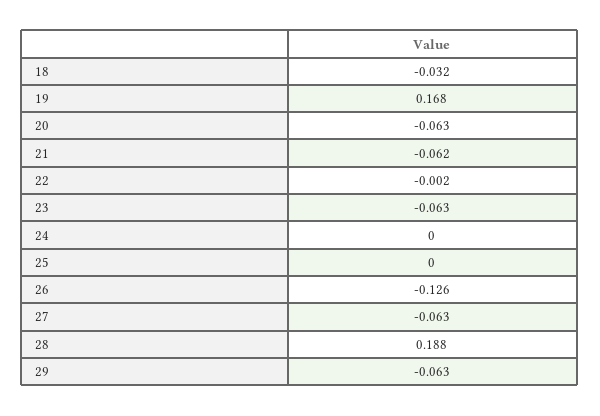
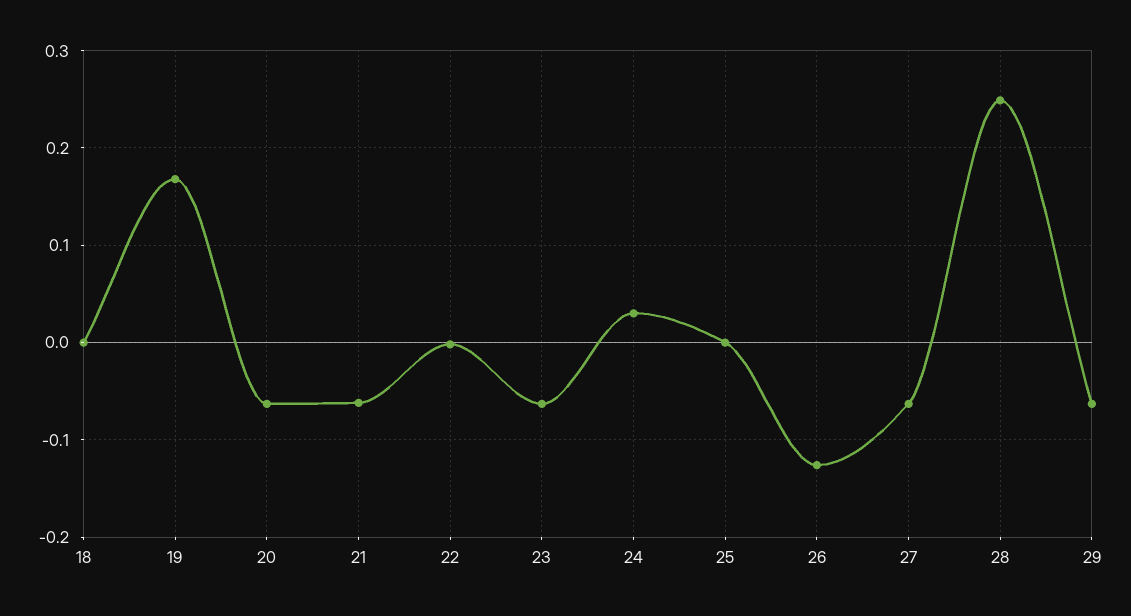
  {
-   "18": -0.032,
+   "18": 0,
    "19": 0.168,
    "20": -0.063,
    "21": -0.062,
    "22": -0.002,
    "23": -0.063,
-   "24": 0,
+   "24": 0.03,
    "25": 0,
    "26": -0.126,
    "27": -0.063,
-   "28": 0.188,
+   "28": 0.25,
    "29": -0.063
  }

